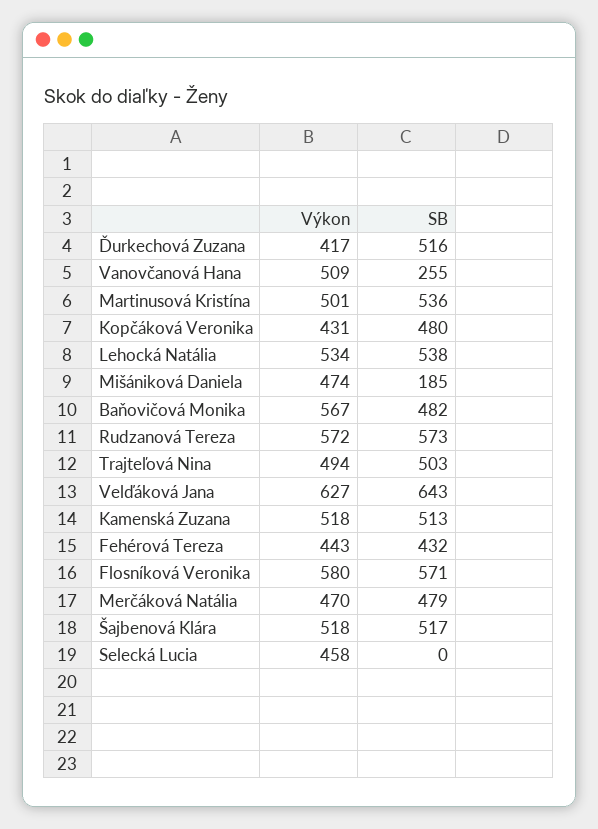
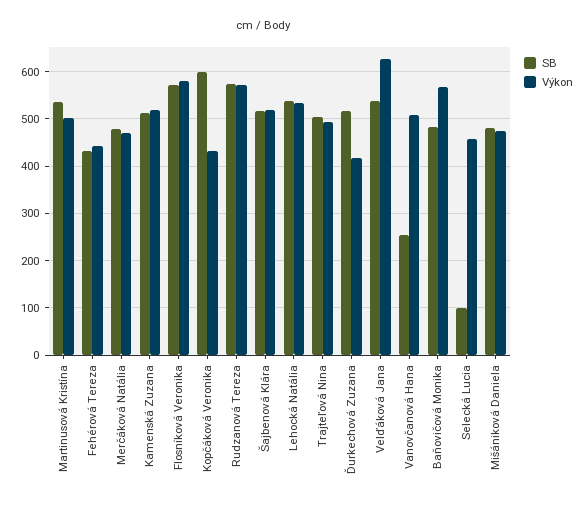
  {
    "Výkon": {
      "Ďurkechová Zuzana": 417,
      "Vanovčanová Hana": 509,
      "Martinusová Kristína": 501,
      "Kopčáková Veronika": 431,
      "Lehocká Natália": 534,
      "Mišániková Daniela": 474,
      "Baňovičová Monika": 567,
      "Rudzanová Tereza": 572,
      "Trajteľová Nina": 494,
      "Velďáková Jana": 627,
      "Kamenská Zuzana": 518,
      "Fehérová Tereza": 443,
      "Flosníková Veronika": 580,
      "Merčáková Natália": 470,
      "Šajbenová Klára": 518,
      "Selecká Lucia": 458
    },
    "SB": {
      "Ďurkechová Zuzana": 516,
      "Vanovčanová Hana": 255,
      "Martinusová Kristína": 536,
-     "Kopčáková Veronika": 480,
+     "Kopčáková Veronika": 600,
      "Lehocká Natália": 538,
-     "Mišániková Daniela": 185,
+     "Mišániková Daniela": 480,
      "Baňovičová Monika": 482,
      "Rudzanová Tereza": 573,
      "Trajteľová Nina": 503,
-     "Velďáková Jana": 643,
+     "Velďáková Jana": 540,
      "Kamenská Zuzana": 513,
      "Fehérová Tereza": 432,
      "Flosníková Veronika": 571,
      "Merčáková Natália": 479,
      "Šajbenová Klára": 517,
-     "Selecká Lucia": 0
+     "Selecká Lucia": 100
    }
  }

